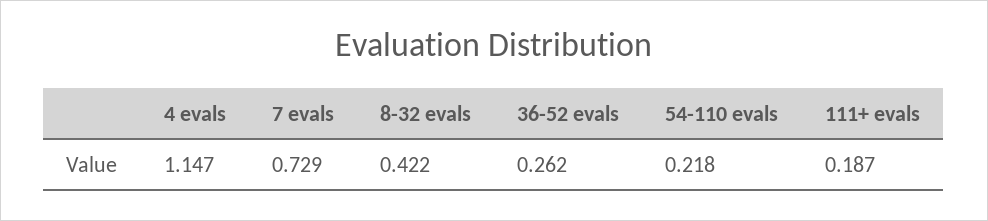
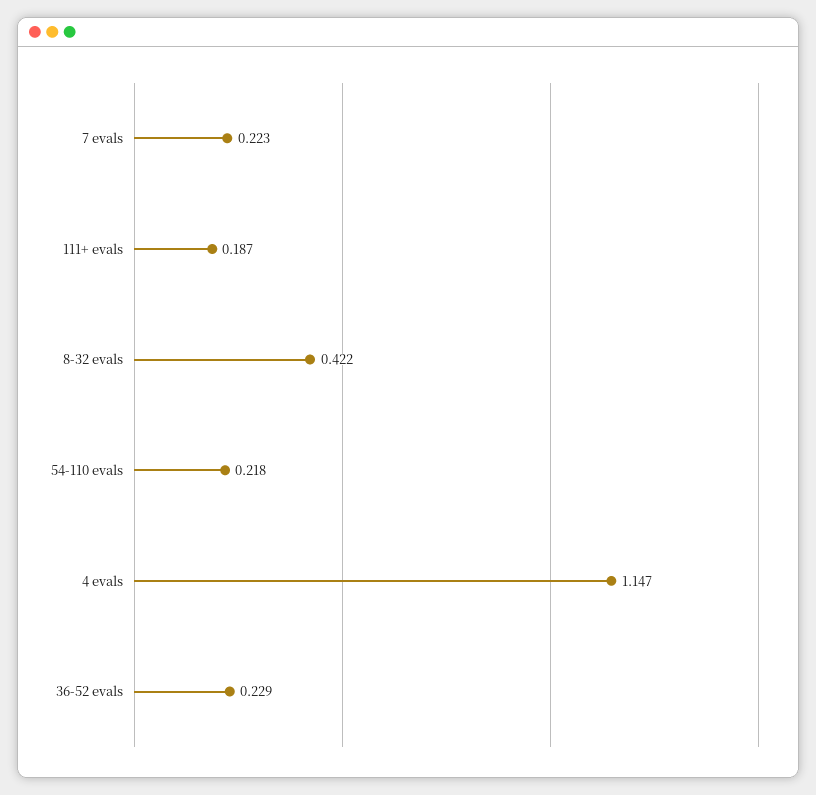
  {
    "4 evals": 1.147,
-   "7 evals": 0.729,
+   "7 evals": 0.223,
    "8-32 evals": 0.422,
-   "36-52 evals": 0.262,
+   "36-52 evals": 0.229,
    "54-110 evals": 0.218,
    "111+ evals": 0.187
  }

